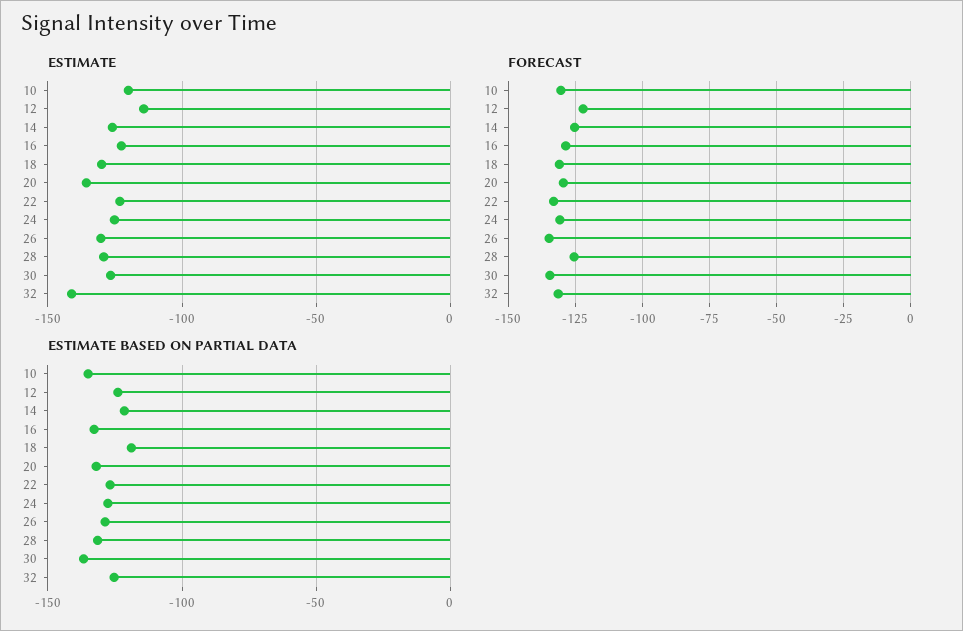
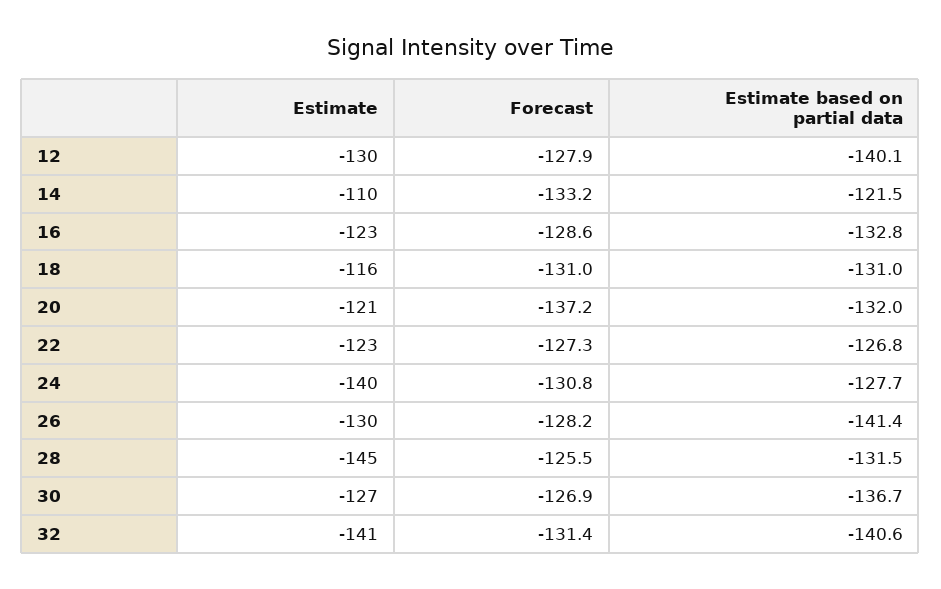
  {
    "ESTIMATE": {
-     "10": -120,
-     "12": -115,
+     "12": -130,
-     "14": -125,
+     "14": -110,
      "16": -123,
-     "18": -130,
+     "18": -116,
-     "20": -135,
+     "20": -121,
      "22": -123,
-     "24": -125,
+     "24": -140,
      "26": -130,
-     "28": -130,
+     "28": -145,
      "30": -127,
      "32": -141
    },
    "FORECAST": {
-     "10": -130,
-     "12": -122.5,
+     "12": -127.9,
-     "14": -125,
+     "14": -133.2,
      "16": -128.6,
      "18": -131,
-     "20": -130,
+     "20": -137.2,
-     "22": -132.5,
+     "22": -127.3,
      "24": -130.8,
-     "26": -135,
+     "26": -128.2,
      "28": -125.5,
-     "30": -135,
+     "30": -126.9,
      "32": -131.4
    },
    "ESTIMATE BASED ON PARTIAL DATA": {
-     "10": -135,
-     "12": -125,
+     "12": -140.1,
      "14": -121.5,
      "16": -132.8,
-     "18": -120,
+     "18": -131,
      "20": -132,
      "22": -126.8,
      "24": -127.7,
-     "26": -130,
+     "26": -141.4,
      "28": -131.5,
      "30": -136.7,
-     "32": -125
+     "32": -140.6
    }
  }

